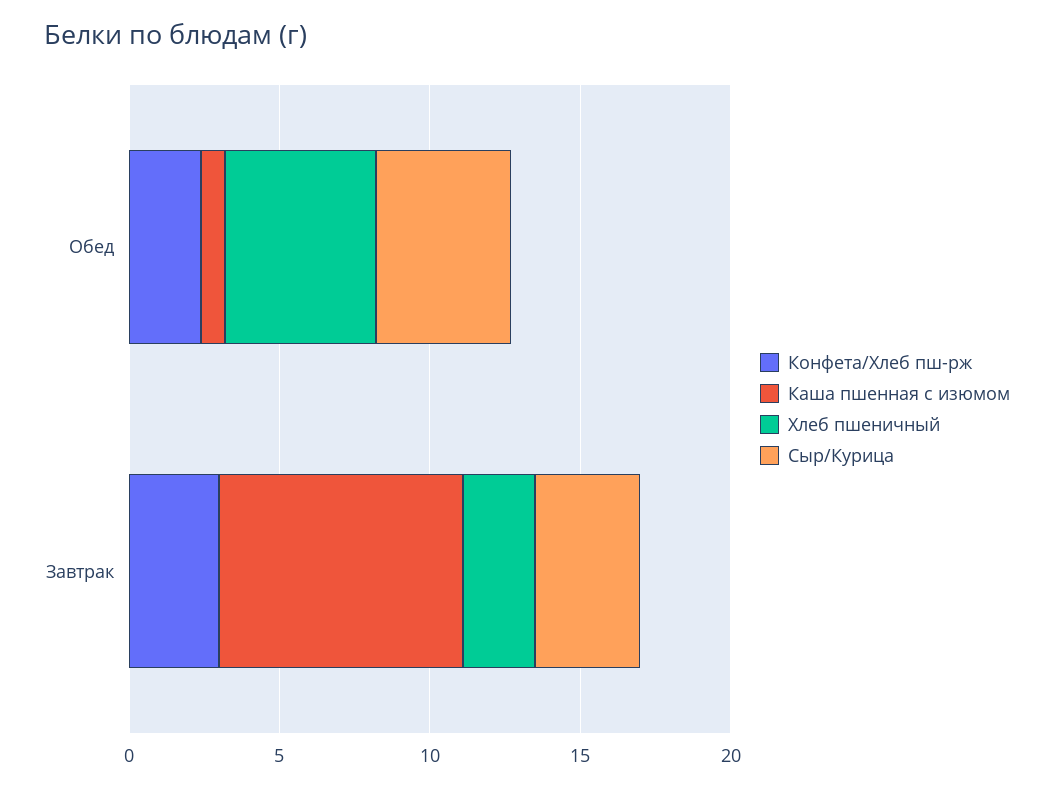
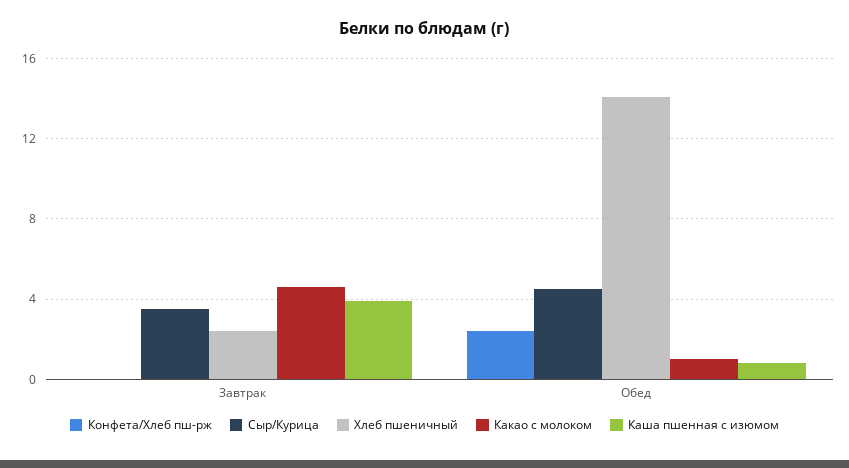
  {
    "Конфета/Хлеб пш-рж": {
      "Обед": 2.5,
-     "Завтрак": 3
+     "Завтрак": 0
    },
    "Каша пшенная с изюмом": {
      "Обед": 1,
-     "Завтрак": 8
+     "Завтрак": 4
    },
    "Хлеб пшеничный": {
-     "Обед": 5,
+     "Обед": 14,
      "Завтрак": 2.5
    },
    "Сыр/Курица": {
      "Обед": 4.5,
      "Завтрак": 3.5
-   }
+   },
+   "Какао с молоком": {
+     "Завтрак": 4.5,
+     "Обед": 1
+   }
  }

